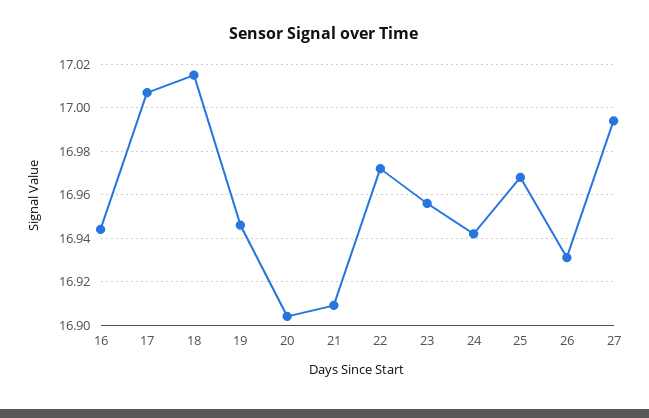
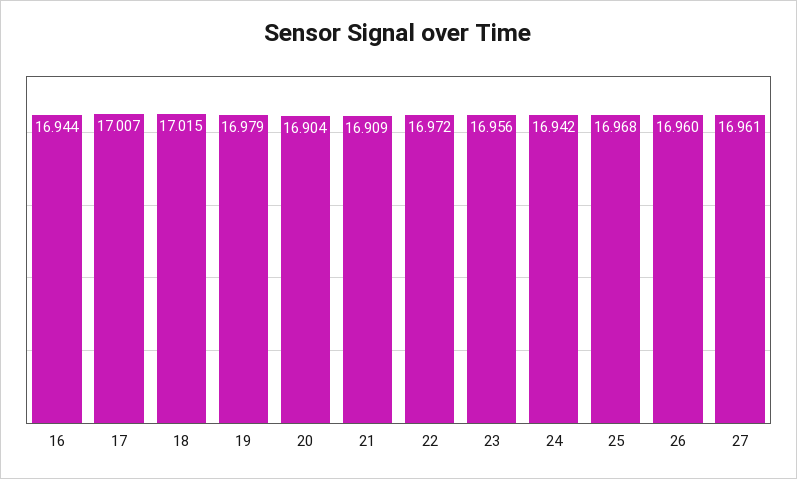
  {
    "16": 16.944,
    "17": 17.007,
    "18": 17.015,
-   "19": 16.945,
+   "19": 16.979,
    "20": 16.904,
    "21": 16.909,
    "22": 16.972,
    "23": 16.956,
    "24": 16.942,
    "25": 16.968,
-   "26": 16.93,
+   "26": 16.96,
-   "27": 16.995
+   "27": 16.961
  }

